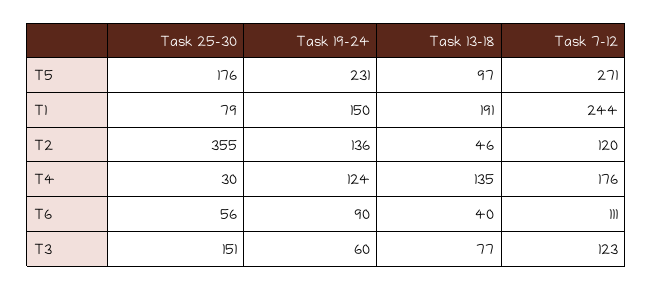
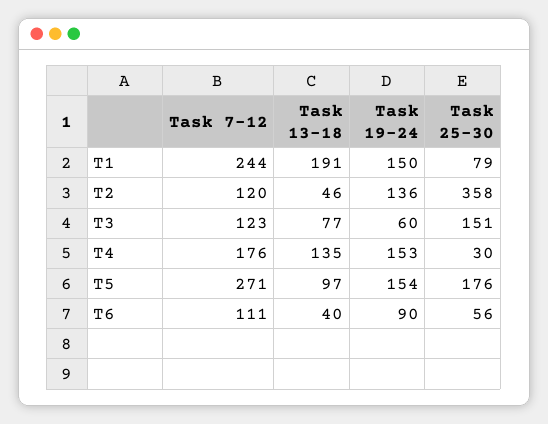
  {
    "Task 25-30": {
      "T5": 176,
      "T1": 79,
-     "T2": 355,
+     "T2": 358,
      "T4": 30,
      "T6": 56,
      "T3": 151
    },
    "Task 19-24": {
-     "T5": 231,
+     "T5": 154,
      "T1": 150,
      "T2": 136,
-     "T4": 124,
+     "T4": 153,
      "T6": 90,
      "T3": 60
    },
    "Task 13-18": {
      "T5": 97,
      "T1": 191,
      "T2": 46,
      "T4": 135,
      "T6": 40,
      "T3": 77
    },
    "Task 7-12": {
      "T5": 271,
      "T1": 244,
      "T2": 120,
      "T4": 176,
      "T6": 111,
      "T3": 123
    }
  }

